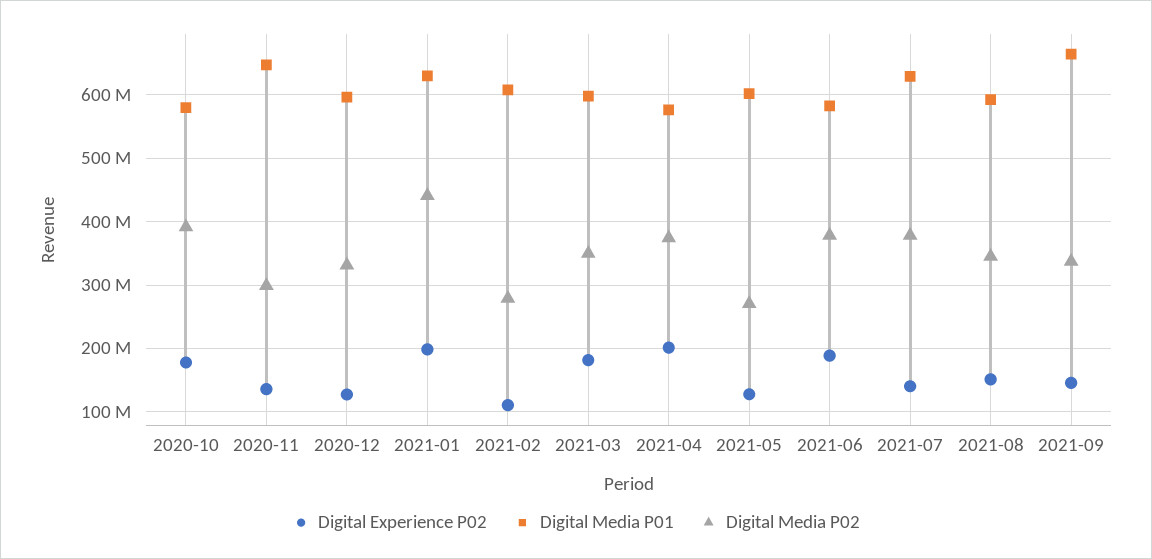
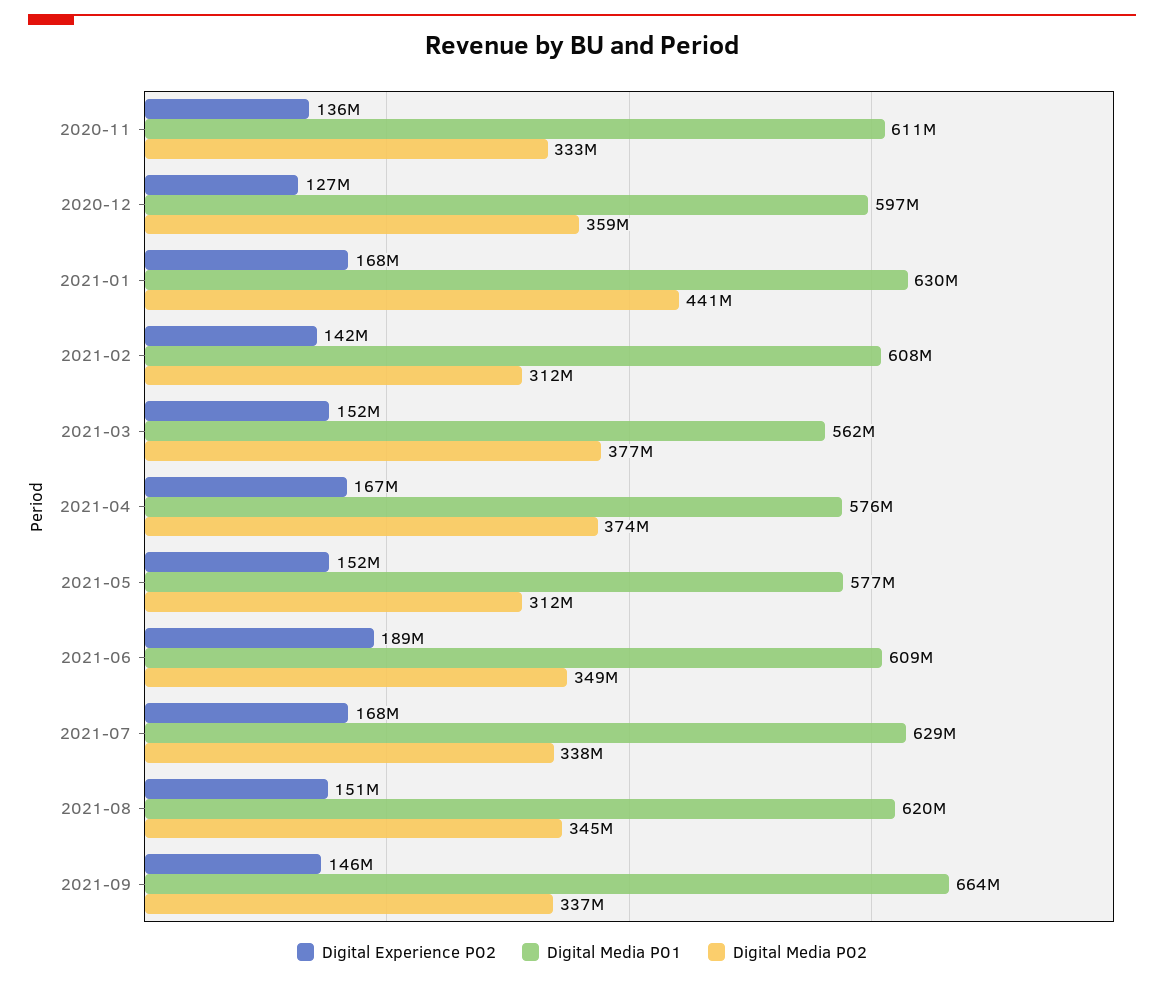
  {
    "Digital Experience P02": {
-     "2020-10": 180000000,
      "2020-11": 136000000,
      "2020-12": 127000000,
-     "2021-01": 200000000,
+     "2021-01": 168000000,
-     "2021-02": 110000000,
+     "2021-02": 142000000,
-     "2021-03": 180000000,
+     "2021-03": 152000000,
-     "2021-04": 200000000,
+     "2021-04": 167000000,
-     "2021-05": 130000000,
+     "2021-05": 152000000,
      "2021-06": 189000000,
-     "2021-07": 140000000,
+     "2021-07": 168000000,
      "2021-08": 151000000,
      "2021-09": 146000000
    },
    "Digital Media P01": {
-     "2020-10": 580000000,
-     "2020-11": 650000000,
+     "2020-11": 611000000,
      "2020-12": 597000000,
      "2021-01": 630000000,
      "2021-02": 608000000,
-     "2021-03": 600000000,
+     "2021-03": 562000000,
      "2021-04": 576000000,
-     "2021-05": 600000000,
+     "2021-05": 577000000,
-     "2021-06": 580000000,
+     "2021-06": 609000000,
      "2021-07": 629000000,
-     "2021-08": 590000000,
+     "2021-08": 620000000,
      "2021-09": 664000000
    },
    "Digital Media P02": {
-     "2020-10": 390000000,
-     "2020-11": 300000000,
+     "2020-11": 333000000,
-     "2020-12": 330000000,
+     "2020-12": 359000000,
      "2021-01": 441000000,
-     "2021-02": 280000000,
+     "2021-02": 312000000,
-     "2021-03": 350000000,
+     "2021-03": 377000000,
      "2021-04": 374000000,
-     "2021-05": 270000000,
+     "2021-05": 312000000,
-     "2021-06": 380000000,
+     "2021-06": 349000000,
-     "2021-07": 380000000,
+     "2021-07": 338000000,
      "2021-08": 345000000,
      "2021-09": 337000000
    }
  }

